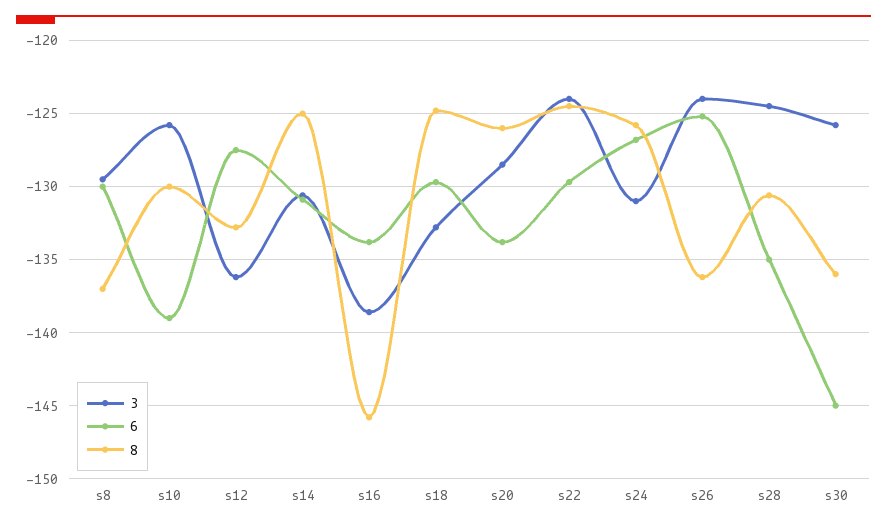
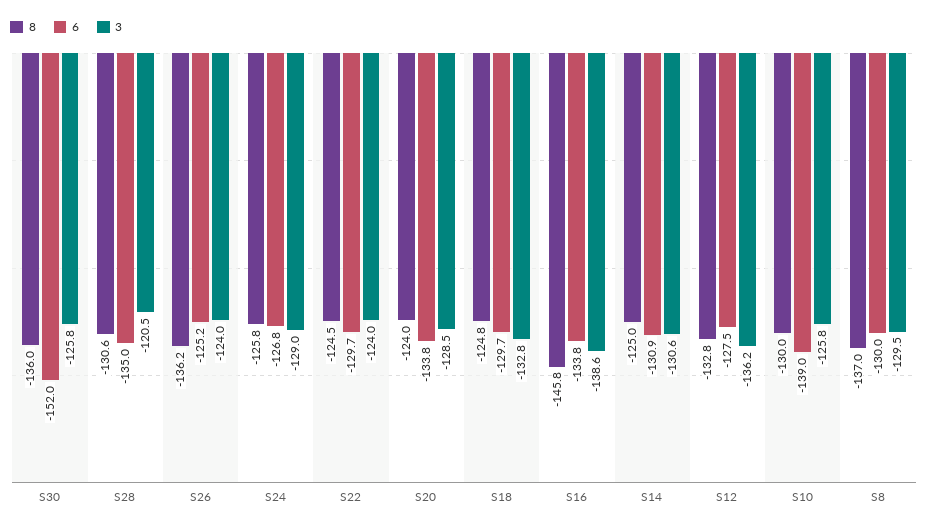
  {
    "3": {
      "s8": -129.5,
      "s10": -125.8,
      "s12": -136.2,
      "s14": -130.6,
      "s16": -138.6,
      "s18": -132.8,
      "s20": -128.5,
      "s22": -124,
-     "s24": -131,
+     "s24": -129,
      "s26": -124,
-     "s28": -124.5,
+     "s28": -120.5,
      "s30": -125.8
    },
    "6": {
      "s8": -130,
      "s10": -139,
      "s12": -127.5,
      "s14": -130.9,
      "s16": -133.8,
      "s18": -129.7,
      "s20": -133.8,
      "s22": -129.7,
      "s24": -126.8,
      "s26": -125.2,
      "s28": -135,
-     "s30": -145
+     "s30": -152
    },
    "8": {
      "s8": -137,
      "s10": -130,
      "s12": -132.8,
      "s14": -125,
      "s16": -145.8,
      "s18": -124.8,
-     "s20": -126,
+     "s20": -124,
      "s22": -124.5,
      "s24": -125.8,
      "s26": -136.2,
      "s28": -130.6,
      "s30": -136
    }
  }

